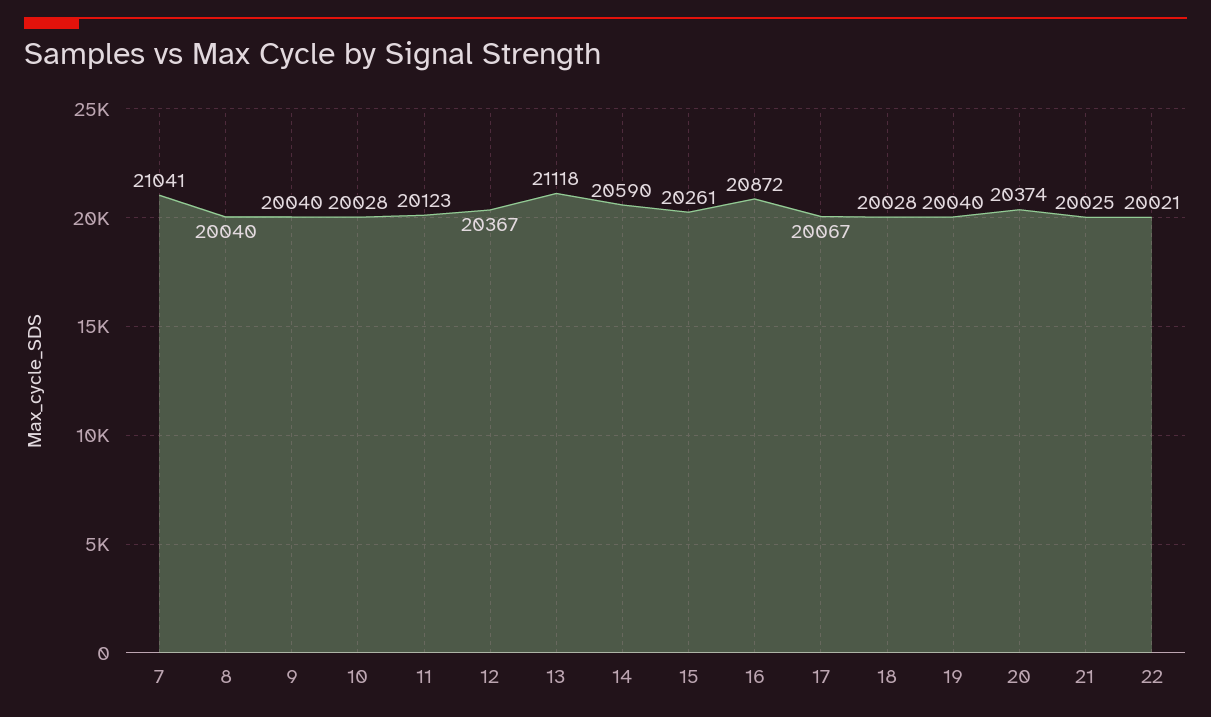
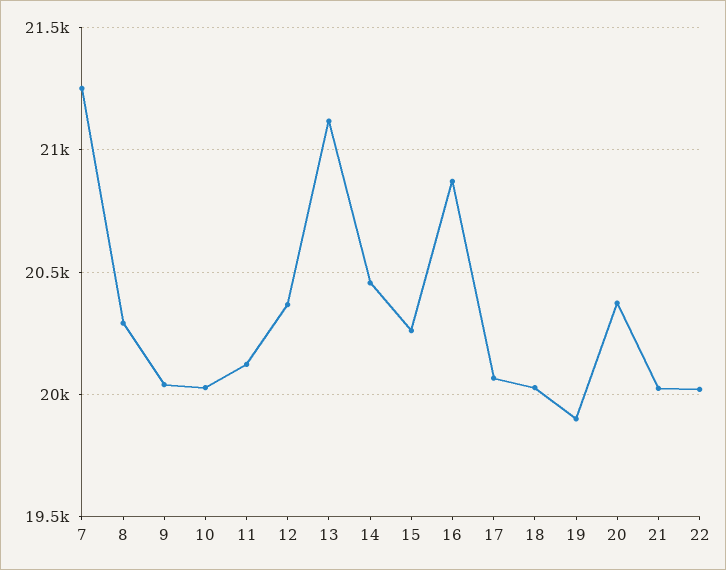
  {
-   "7": 21041,
+   "7": 21250,
-   "8": 20040,
+   "8": 20300,
    "9": 20040,
    "10": 20028,
    "11": 20123,
    "12": 20367,
    "13": 21118,
-   "14": 20590,
+   "14": 20450,
    "15": 20261,
    "16": 20872,
    "17": 20067,
    "18": 20028,
-   "19": 20040,
+   "19": 19900,
    "20": 20374,
    "21": 20025,
    "22": 20021
  }

